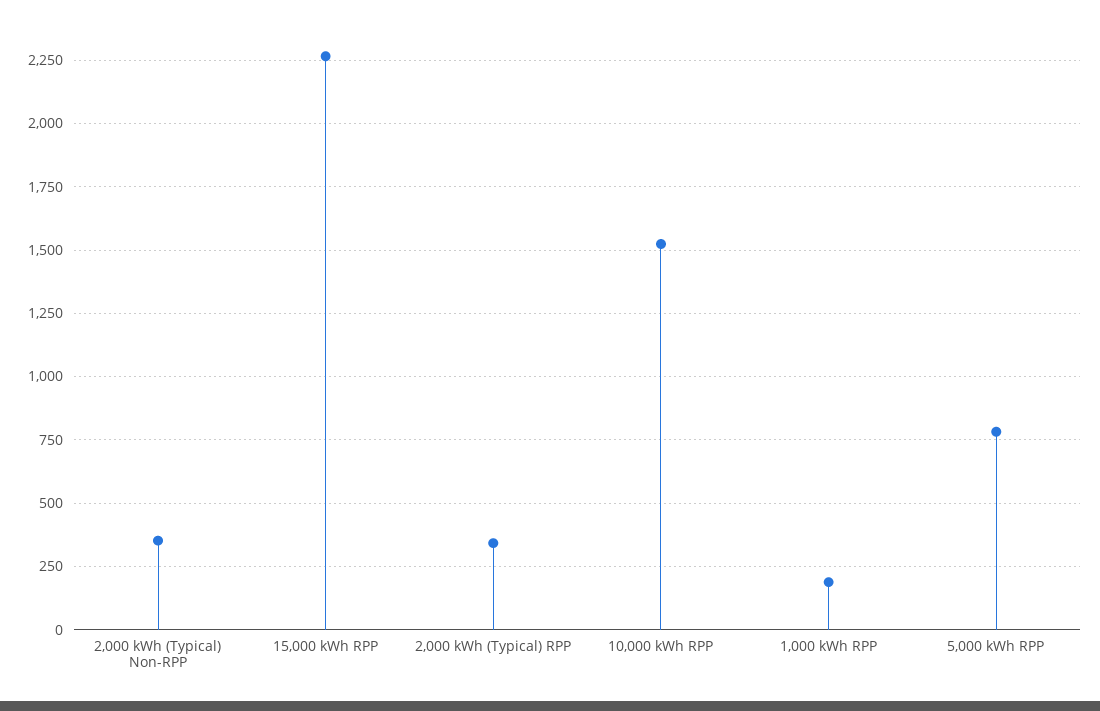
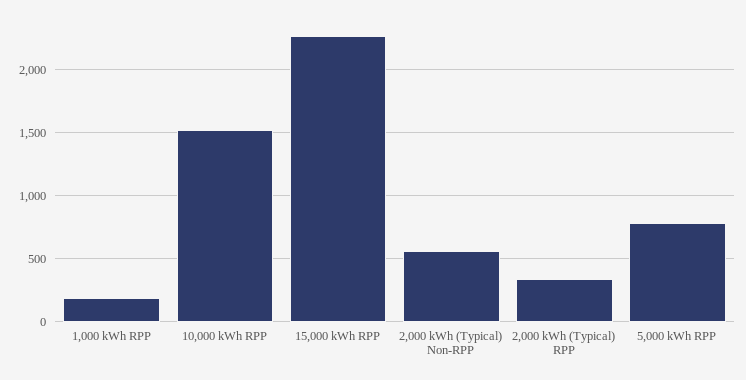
  {
-   "2,000 kWh (Typical) Non-RPP": 350,
+   "2,000 kWh (Typical) Non-RPP": 550,
    "15,000 kWh RPP": 2275,
    "2,000 kWh (Typical) RPP": 350,
    "10,000 kWh RPP": 1525,
    "1,000 kWh RPP": 200,
    "5,000 kWh RPP": 775
  }

